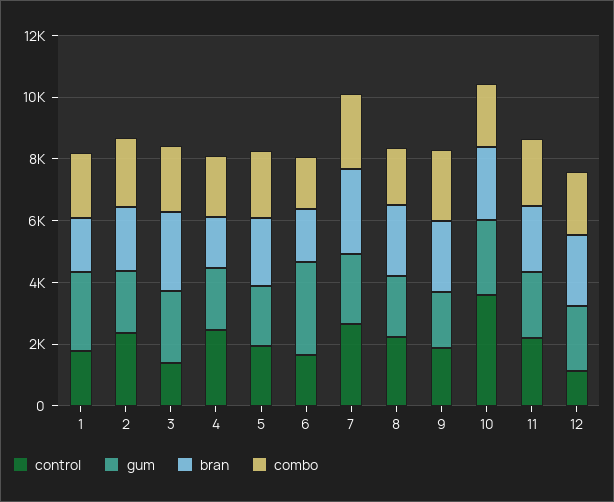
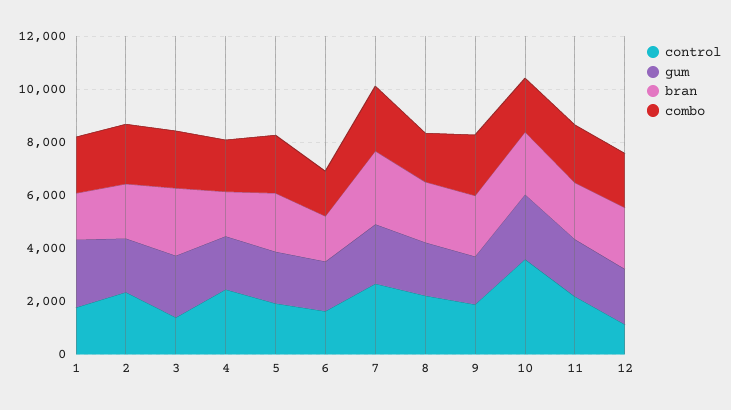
  {
    "control": {
      "1": 2000,
      "2": 2500,
      "3": 1500,
      "4": 2500,
      "5": 2000,
      "6": 1500,
      "7": 2500,
      "8": 2000,
      "9": 2000,
      "10": 3500,
      "11": 2000,
      "12": 1000
    },
    "gum": {
      "1": 2500,
      "2": 2000,
      "3": 2500,
      "4": 2000,
      "5": 2000,
-     "6": 3000,
+     "6": 2000,
      "7": 2000,
      "8": 2000,
      "9": 2000,
      "10": 2500,
      "11": 2000,
      "12": 2000
    },
    "bran": {
      "1": 2000,
      "2": 2000,
      "3": 2500,
      "4": 1500,
      "5": 2000,
      "6": 1500,
      "7": 3000,
      "8": 2500,
      "9": 2500,
      "10": 2500,
      "11": 2000,
      "12": 2500
    },
    "combo": {
      "1": 2000,
      "2": 2500,
      "3": 2000,
      "4": 2000,
      "5": 2000,
      "6": 1500,
      "7": 2500,
      "8": 2000,
      "9": 2500,
      "10": 2000,
      "11": 2000,
      "12": 2000
    }
  }

